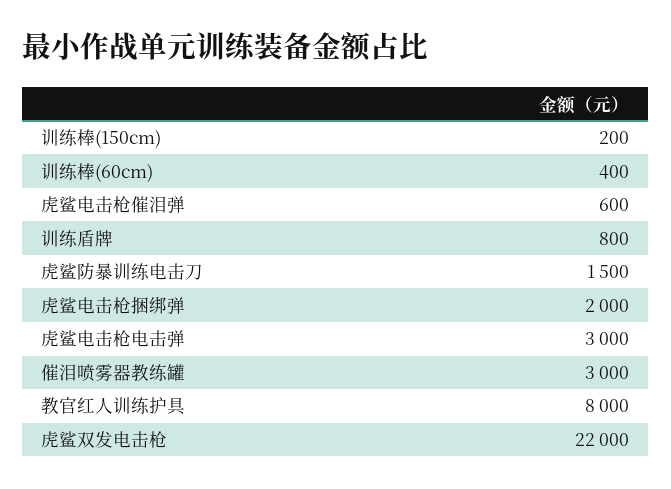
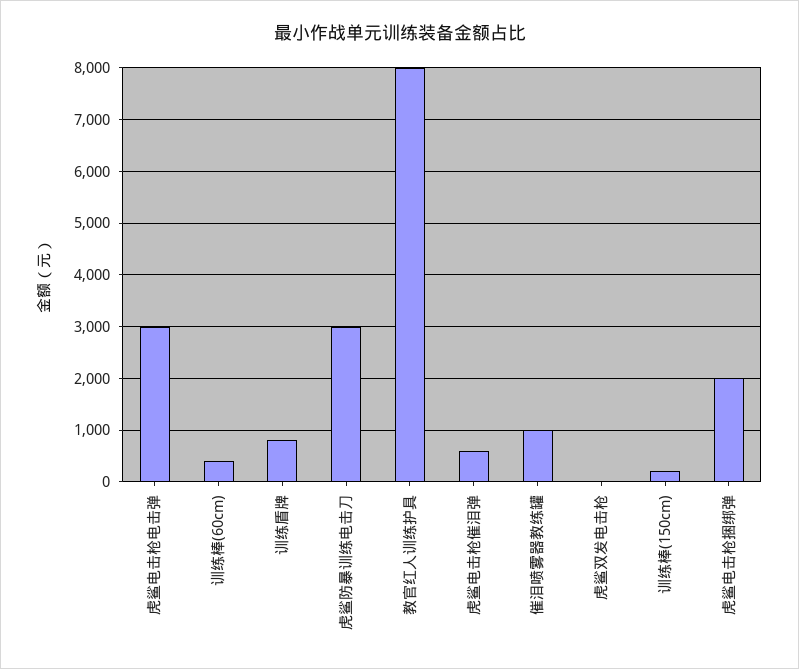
  {
    "训练棒(150cm)": 200,
    "训练棒(60cm)": 400,
    "虎鲨电击枪催泪弹": 600,
    "训练盾牌": 800,
-   "虎鲨防暴训练电击刀": 1500,
+   "虎鲨防暴训练电击刀": 3000,
    "虎鲨电击枪捆绑弹": 2000,
    "虎鲨电击枪电击弹": 3000,
-   "催泪喷雾器教练罐": 3000,
+   "催泪喷雾器教练罐": 1000,
    "教官红人训练护具": 8000,
-   "虎鲨双发电击枪": 22000
+   "虎鲨双发电击枪": 0
  }

